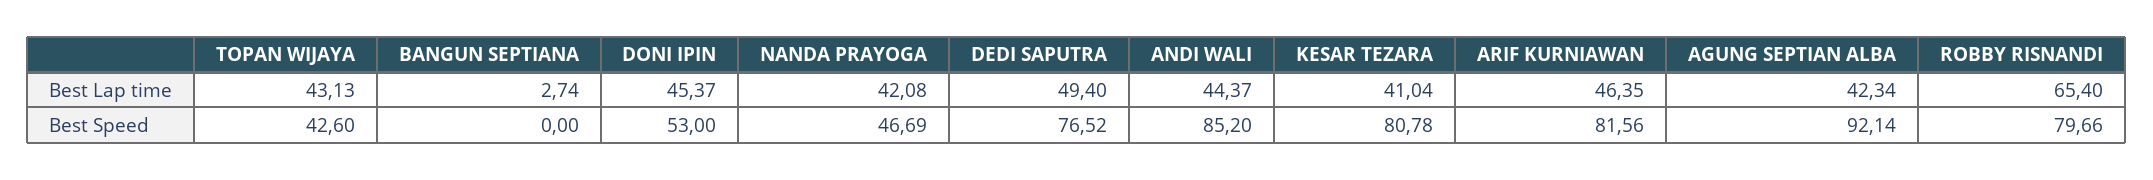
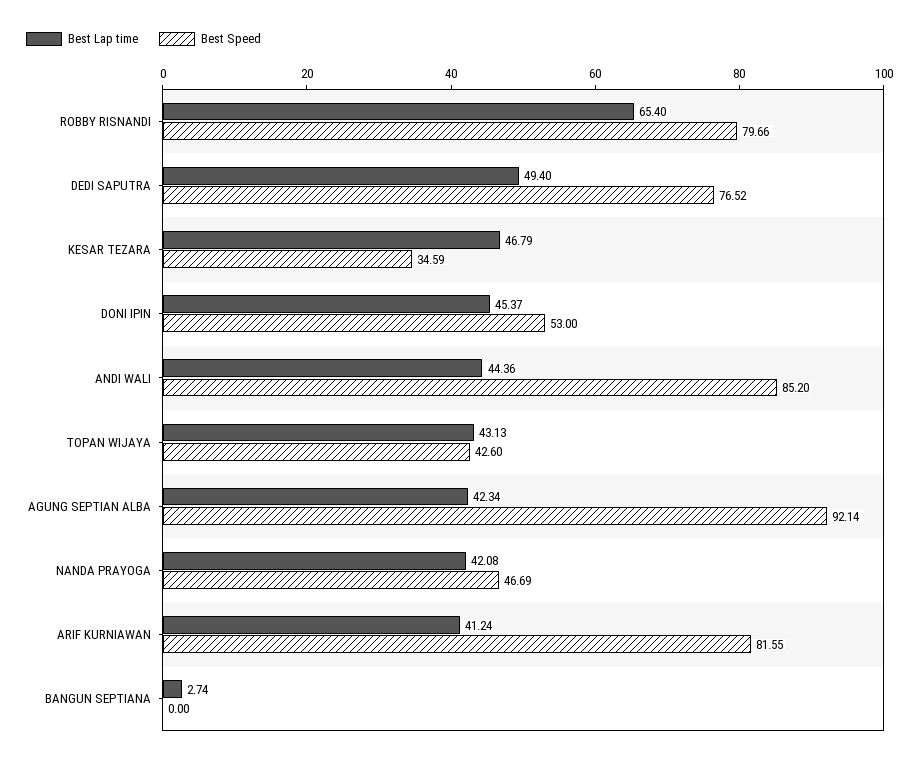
  {
    "Best Lap time": {
      "TOPAN WIJAYA": 43.13,
      "BANGUN SEPTIANA": 2.74,
      "DONI IPIN": 45.37,
      "NANDA PRAYOGA": 42.08,
      "DEDI SAPUTRA": 49.4,
-     "ANDI WALI": 44.37,
+     "ANDI WALI": 44.36,
-     "KESAR TEZARA": 41.04,
+     "KESAR TEZARA": 46.79,
-     "ARIF KURNIAWAN": 46.35,
+     "ARIF KURNIAWAN": 41.24,
      "AGUNG SEPTIAN ALBA": 42.34,
      "ROBBY RISNANDI": 65.4
    },
    "Best Speed": {
      "TOPAN WIJAYA": 42.6,
      "BANGUN SEPTIANA": 0,
      "DONI IPIN": 53,
      "NANDA PRAYOGA": 46.69,
      "DEDI SAPUTRA": 76.52,
      "ANDI WALI": 85.2,
-     "KESAR TEZARA": 80.78,
+     "KESAR TEZARA": 34.59,
-     "ARIF KURNIAWAN": 81.56,
+     "ARIF KURNIAWAN": 81.55,
      "AGUNG SEPTIAN ALBA": 92.14,
      "ROBBY RISNANDI": 79.66
    }
  }

